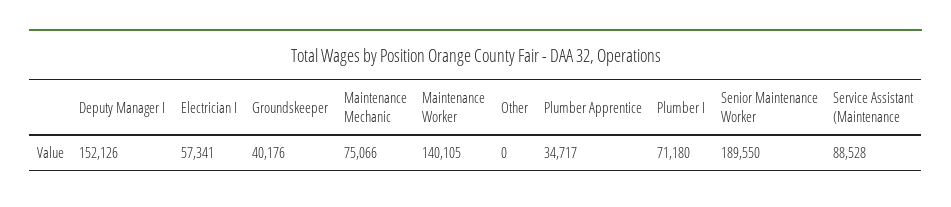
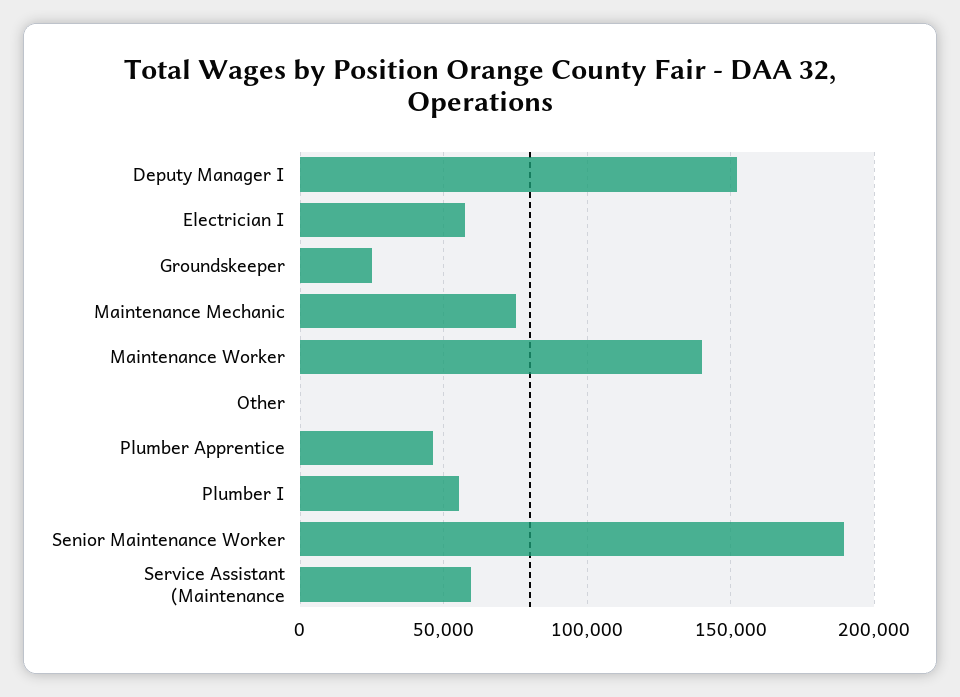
  {
    "Deputy Manager I": 152126,
    "Electrician I": 57341,
-   "Groundskeeper": 40176,
+   "Groundskeeper": 25000,
    "Maintenance Mechanic": 75066,
    "Maintenance Worker": 140105,
    "Other": 0,
-   "Plumber Apprentice": 34717,
+   "Plumber Apprentice": 45000,
-   "Plumber I": 71180,
+   "Plumber I": 55000,
    "Senior Maintenance Worker": 189550,
-   "Service Assistant (Maintenance": 88528
+   "Service Assistant (Maintenance": 60000
  }

